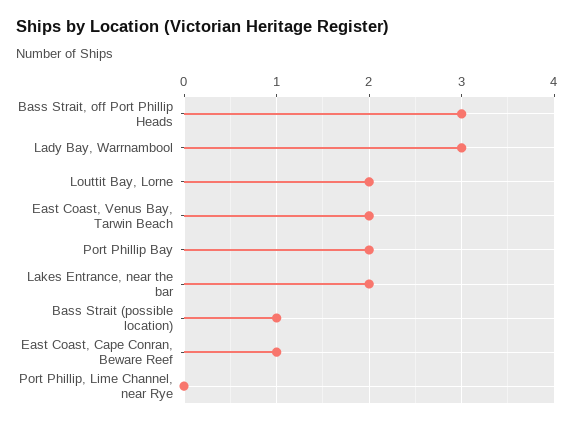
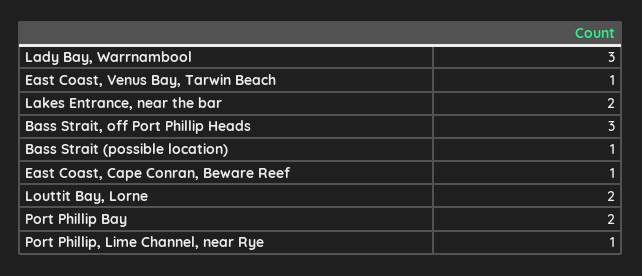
  {
    "Bass Strait, off Port Phillip Heads": 3,
    "Lady Bay, Warrnambool": 3,
    "Louttit Bay, Lorne": 2,
-   "East Coast, Venus Bay, Tarwin Beach": 2,
+   "East Coast, Venus Bay, Tarwin Beach": 1,
    "Port Phillip Bay": 2,
    "Lakes Entrance, near the bar": 2,
    "Bass Strait (possible location)": 1,
    "East Coast, Cape Conran, Beware Reef": 1,
-   "Port Phillip, Lime Channel, near Rye": 0
+   "Port Phillip, Lime Channel, near Rye": 1
  }

